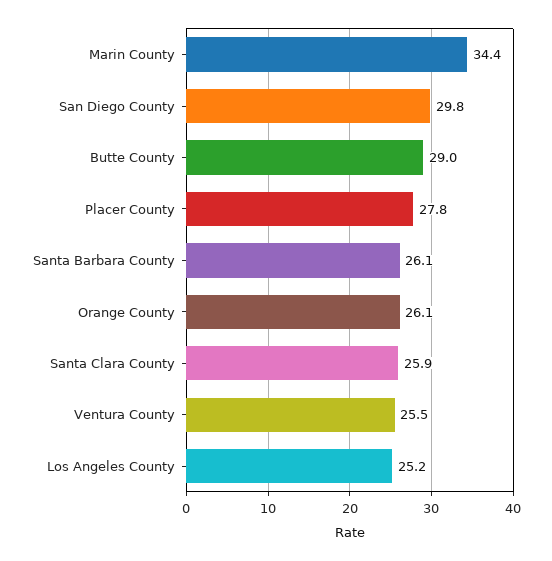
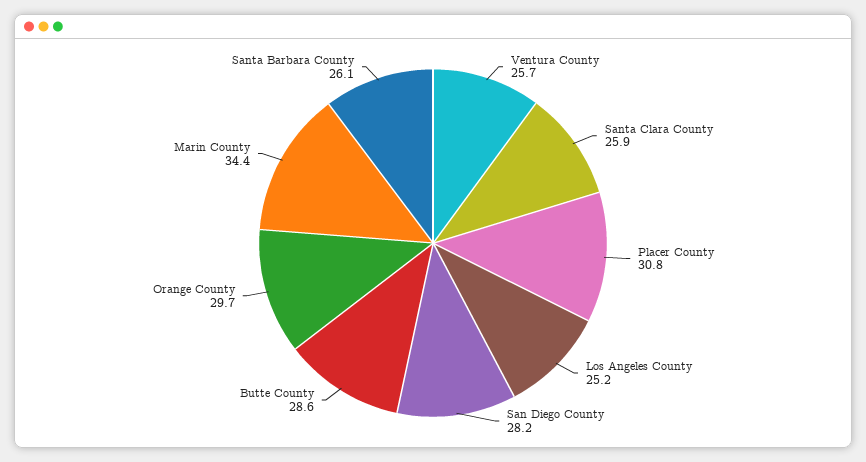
  {
    "Marin County": 34.4,
-   "San Diego County": 29.8,
+   "San Diego County": 28.2,
-   "Butte County": 29,
+   "Butte County": 28.6,
-   "Placer County": 27.8,
+   "Placer County": 30.8,
    "Santa Barbara County": 26.1,
-   "Orange County": 26.1,
+   "Orange County": 29.7,
    "Santa Clara County": 25.9,
-   "Ventura County": 25.5,
+   "Ventura County": 25.7,
    "Los Angeles County": 25.2
  }

